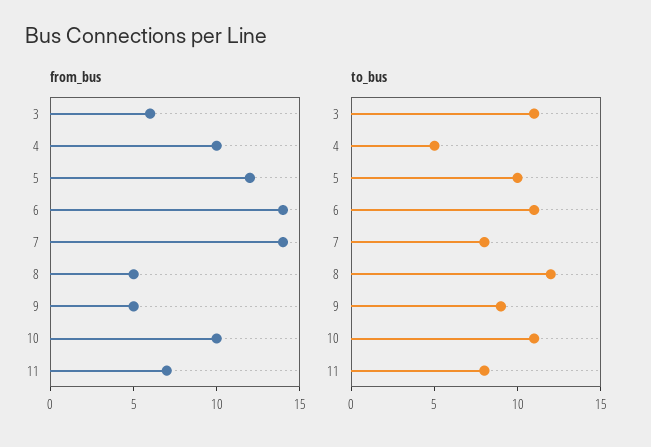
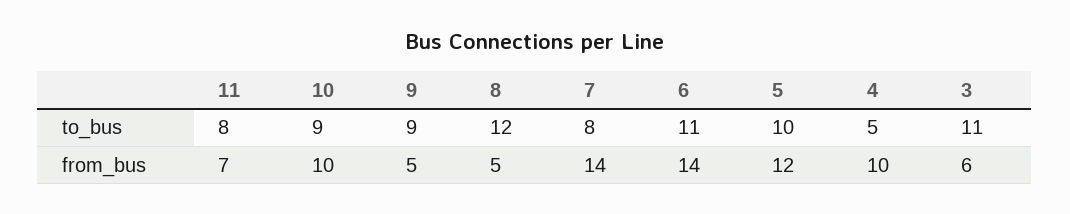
  {
    "from_bus": {
      "3": 6,
      "4": 10,
      "5": 12,
      "6": 14,
      "7": 14,
      "8": 5,
      "9": 5,
      "10": 10,
      "11": 7
    },
    "to_bus": {
      "3": 11,
      "4": 5,
      "5": 10,
      "6": 11,
      "7": 8,
      "8": 12,
      "9": 9,
-     "10": 11,
+     "10": 9,
      "11": 8
    }
  }

